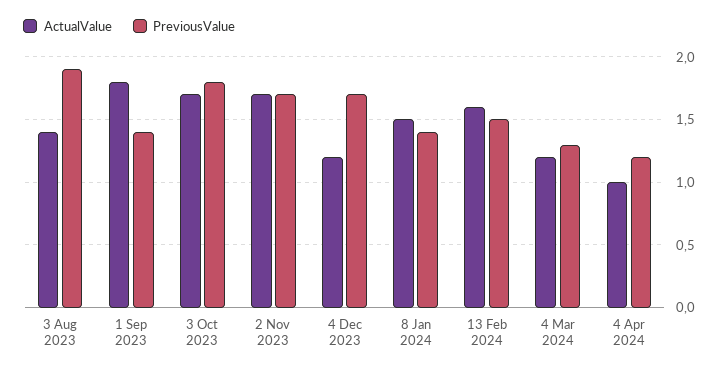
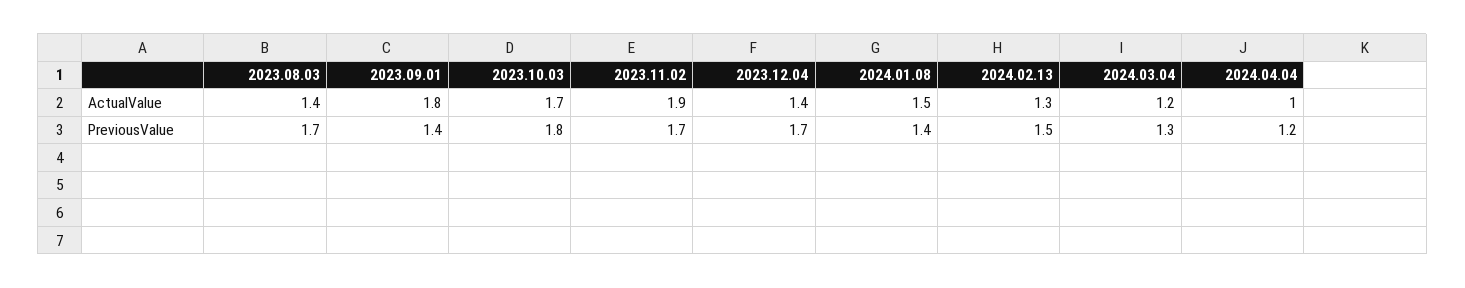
  {
    "ActualValue": {
      "3 Aug 2023": 1.4,
      "1 Sep 2023": 1.8,
      "3 Oct 2023": 1.7,
-     "2 Nov 2023": 1.7,
+     "2 Nov 2023": 1.9,
-     "4 Dec 2023": 1.2,
+     "4 Dec 2023": 1.4,
      "8 Jan 2024": 1.5,
-     "13 Feb 2024": 1.6,
+     "13 Feb 2024": 1.3,
      "4 Mar 2024": 1.2,
      "4 Apr 2024": 1
    },
    "PreviousValue": {
-     "3 Aug 2023": 1.9,
+     "3 Aug 2023": 1.7,
      "1 Sep 2023": 1.4,
      "3 Oct 2023": 1.8,
      "2 Nov 2023": 1.7,
      "4 Dec 2023": 1.7,
      "8 Jan 2024": 1.4,
      "13 Feb 2024": 1.5,
      "4 Mar 2024": 1.3,
      "4 Apr 2024": 1.2
    }
  }

